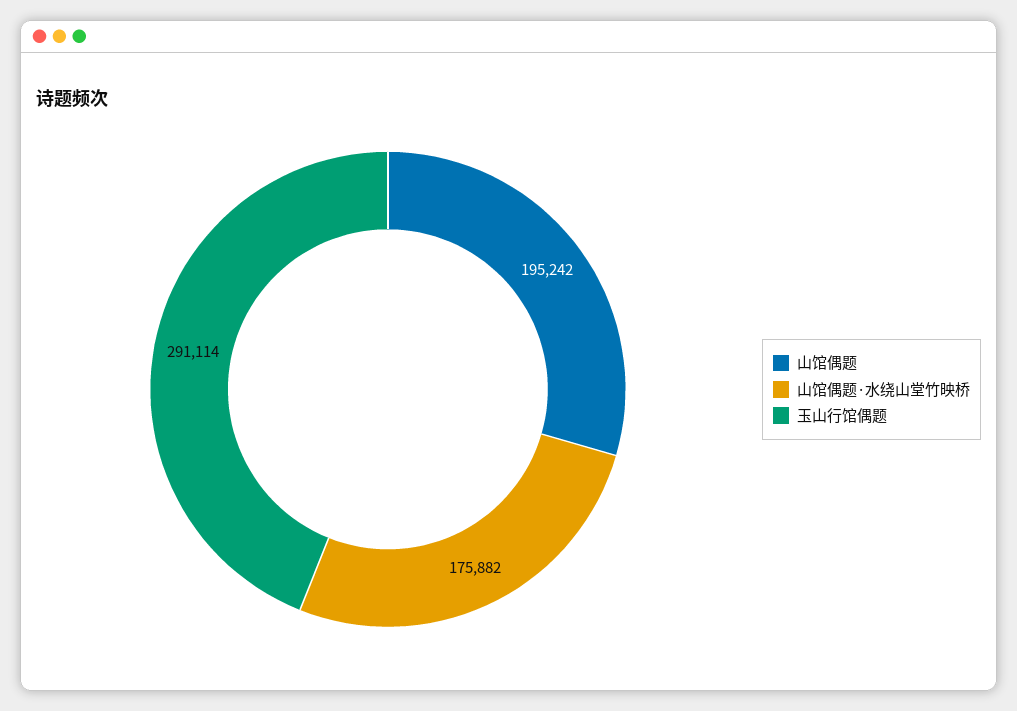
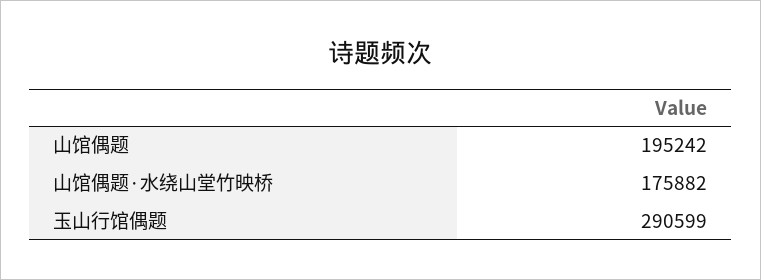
  {
    "山馆偶题": 195242,
    "山馆偶题·水绕山堂竹映桥": 175882,
-   "玉山行馆偶题": 291114
+   "玉山行馆偶题": 290599
  }

